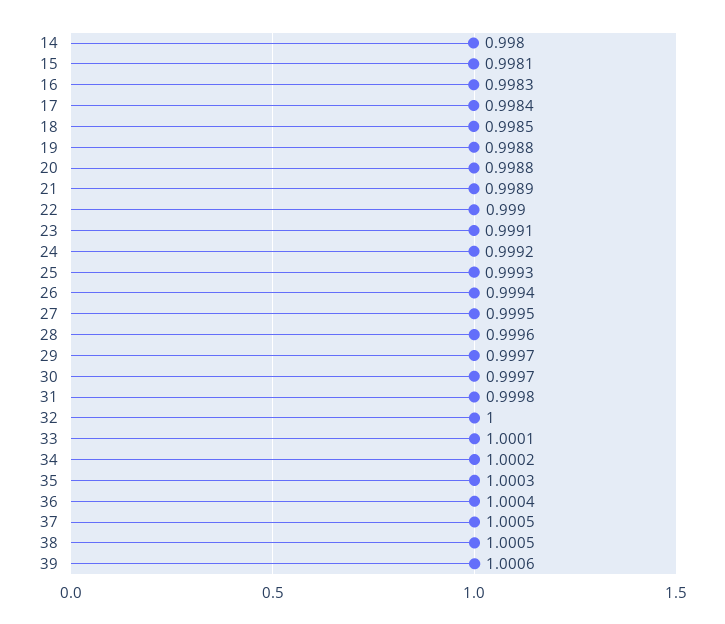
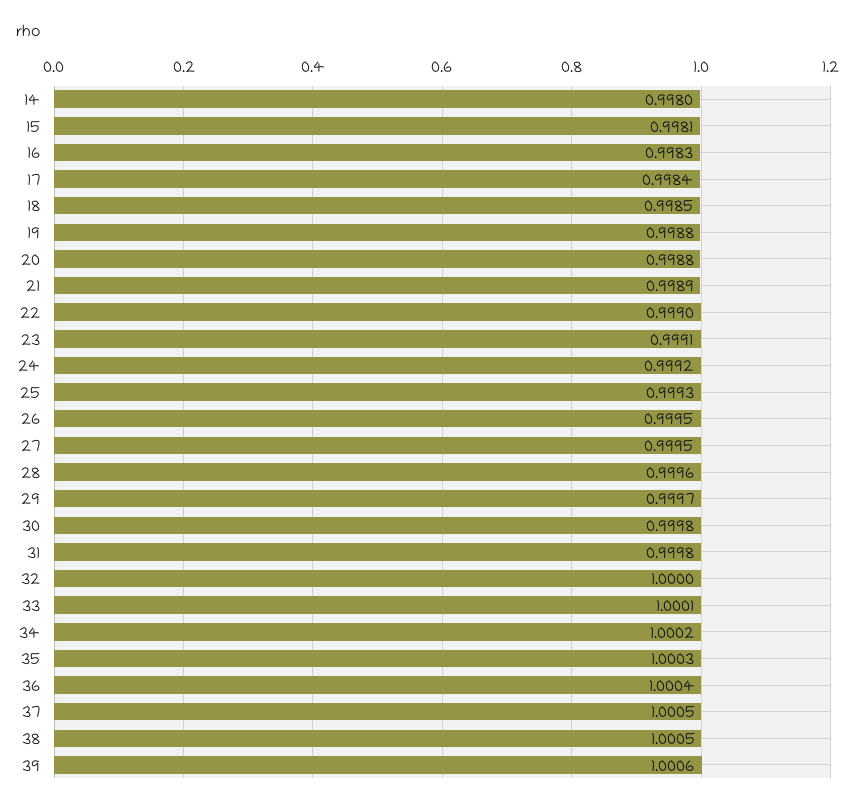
  {
    "14": 0.998,
    "15": 0.9981,
    "16": 0.9983,
    "17": 0.9984,
    "18": 0.9985,
    "19": 0.9988,
    "20": 0.9988,
    "21": 0.9989,
    "22": 0.999,
    "23": 0.9991,
    "24": 0.9992,
    "25": 0.9993,
-   "26": 0.9994,
+   "26": 0.9995,
    "27": 0.9995,
    "28": 0.9996,
    "29": 0.9997,
-   "30": 0.9997,
+   "30": 0.9998,
    "31": 0.9998,
    "32": 1,
    "33": 1.0001,
    "34": 1.0002,
    "35": 1.0003,
    "36": 1.0004,
    "37": 1.0005,
    "38": 1.0005,
    "39": 1.0006
  }

